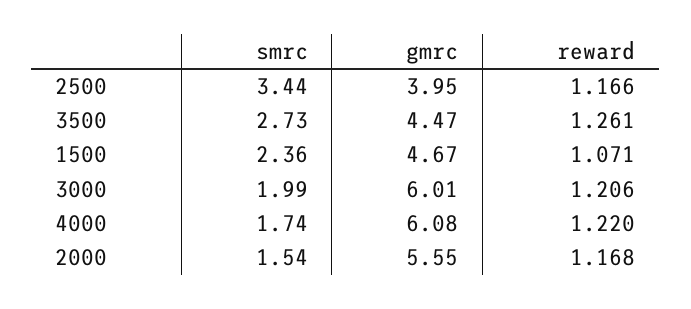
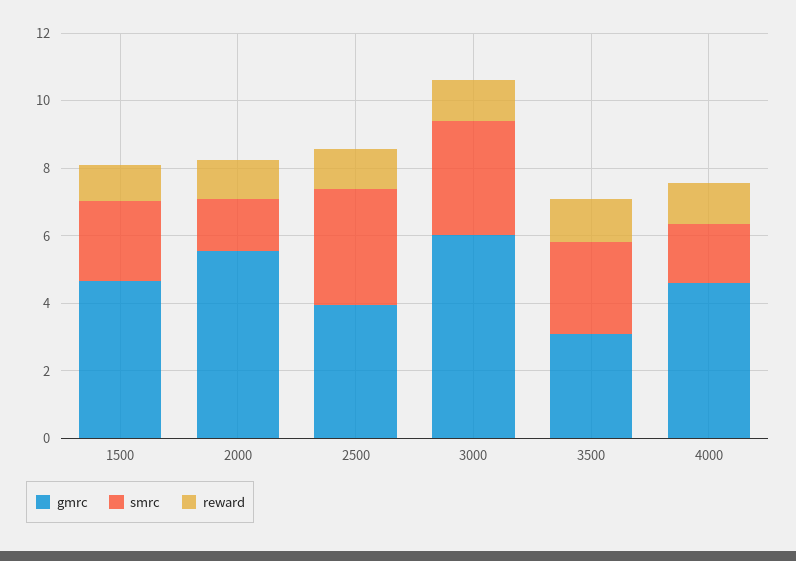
  {
    "smrc": {
      "2500": 3.44,
      "3500": 2.73,
      "1500": 2.36,
-     "3000": 1.99,
+     "3000": 3.5,
      "4000": 1.74,
      "2000": 1.54
    },
    "gmrc": {
      "2500": 3.95,
-     "3500": 4.47,
+     "3500": 3,
      "1500": 4.67,
      "3000": 6.01,
-     "4000": 6.08,
+     "4000": 4.5,
      "2000": 5.55
    },
    "reward": {
      "2500": 1.166,
      "3500": 1.261,
      "1500": 1.071,
      "3000": 1.206,
      "4000": 1.22,
      "2000": 1.168
    }
  }

